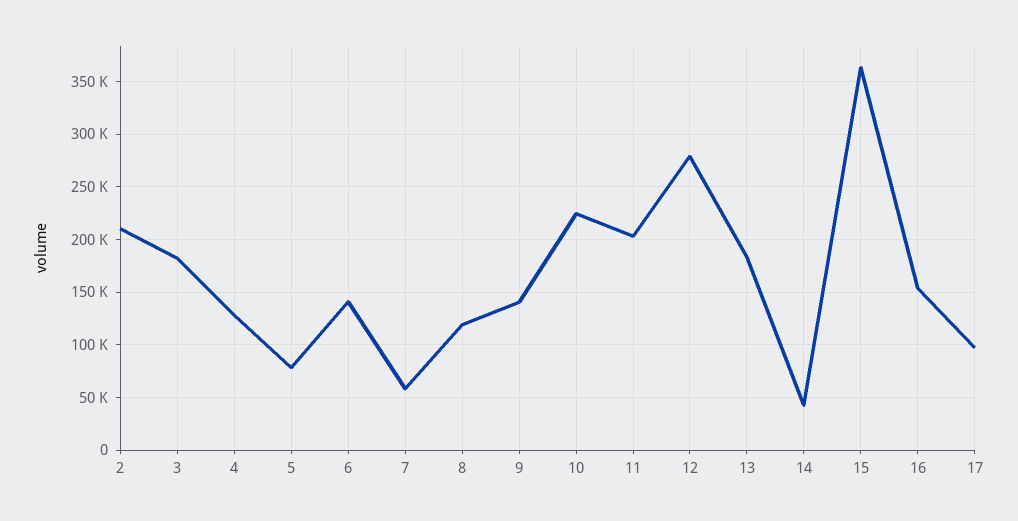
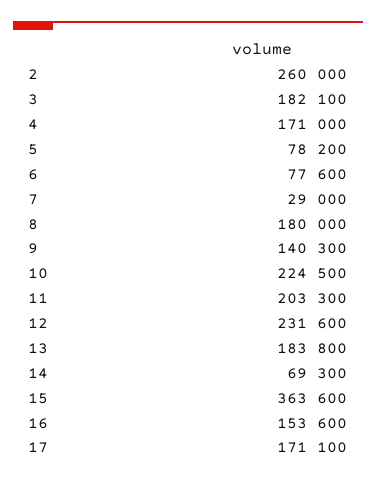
  {
-   "2": 210000,
+   "2": 260000,
    "3": 182100,
-   "4": 130000,
+   "4": 171000,
    "5": 78200,
-   "6": 140000,
+   "6": 77600,
-   "7": 60000,
+   "7": 29000,
-   "8": 120000,
+   "8": 180000,
    "9": 140300,
    "10": 224500,
    "11": 203300,
-   "12": 280000,
+   "12": 231600,
    "13": 183800,
-   "14": 40000,
+   "14": 69300,
    "15": 363600,
    "16": 153600,
-   "17": 100000
+   "17": 171100
  }

